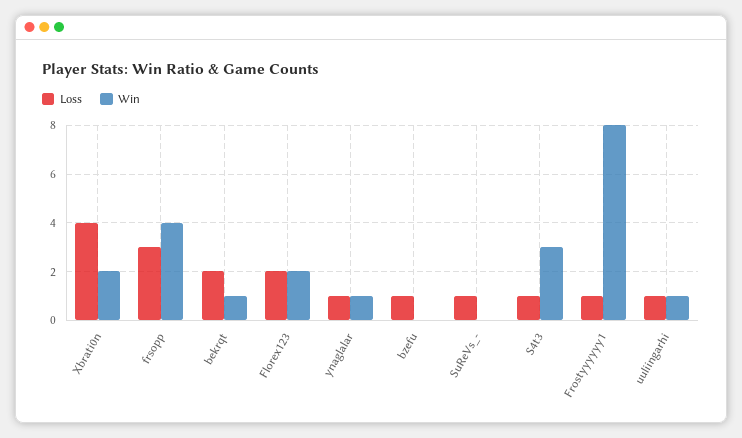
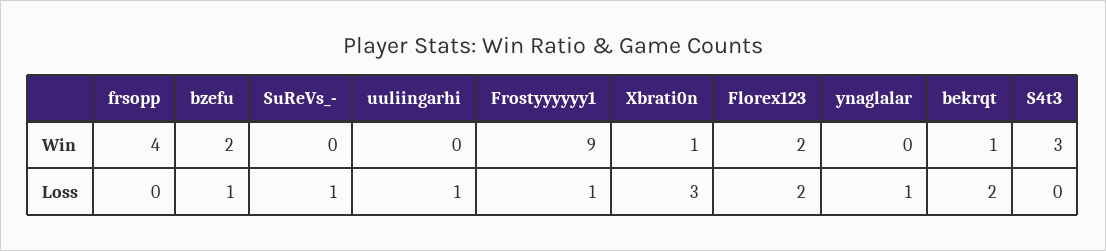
  {
    "Loss": {
-     "Xbrati0n": 4,
+     "Xbrati0n": 3,
-     "frsopp": 3,
+     "frsopp": 0,
      "bekrqt": 2,
      "Florex123": 2,
      "ynaglalar": 1,
      "bzefu": 1,
      "SuReVs_-": 1,
-     "S4t3": 1,
+     "S4t3": 0,
      "Frostyyyyyy1": 1,
      "uuliingarhi": 1
    },
    "Win": {
-     "Xbrati0n": 2,
+     "Xbrati0n": 1,
      "frsopp": 4,
      "bekrqt": 1,
      "Florex123": 2,
-     "ynaglalar": 1,
+     "ynaglalar": 0,
-     "bzefu": 0,
+     "bzefu": 2,
      "SuReVs_-": 0,
      "S4t3": 3,
-     "Frostyyyyyy1": 8,
+     "Frostyyyyyy1": 9,
-     "uuliingarhi": 1
+     "uuliingarhi": 0
    }
  }

